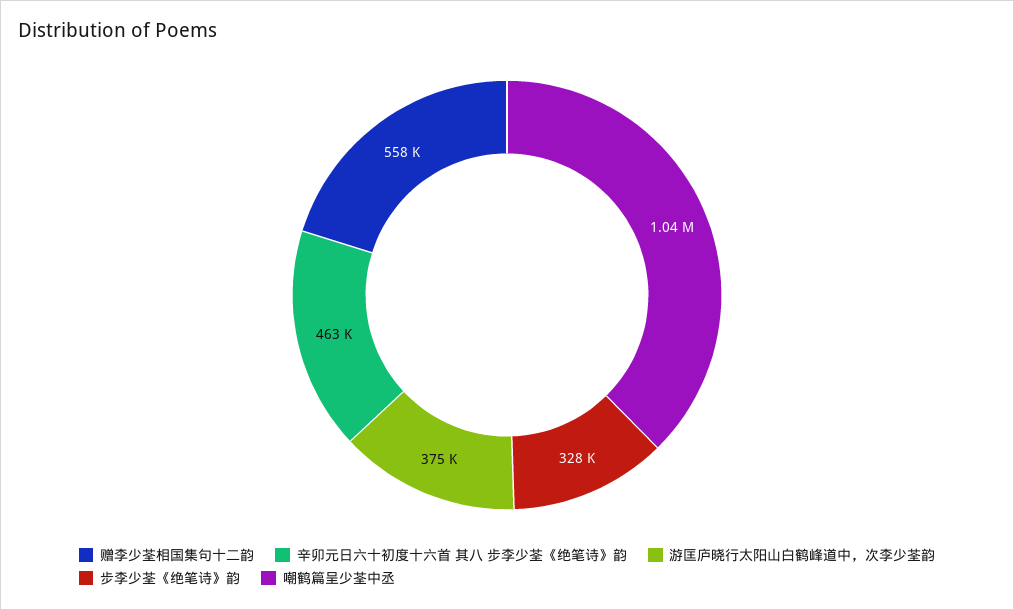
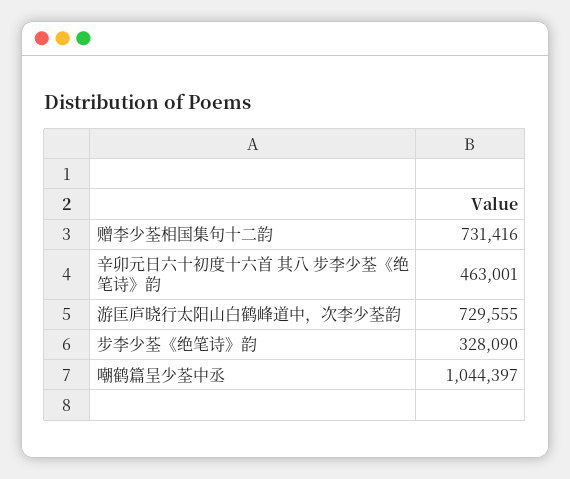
  {
-   "赠李少荃相国集句十二韵": 558000,
+   "赠李少荃相国集句十二韵": 731416,
    "辛卯元日六十初度十六首 其八 步李少荃《绝笔诗》韵": 463001,
-   "游匡庐晓行太阳山白鹤峰道中，次李少荃韵": 375000,
+   "游匡庐晓行太阳山白鹤峰道中，次李少荃韵": 729555,
    "步李少荃《绝笔诗》韵": 328090,
    "嘲鹤篇呈少荃中丞": 1044397
  }

